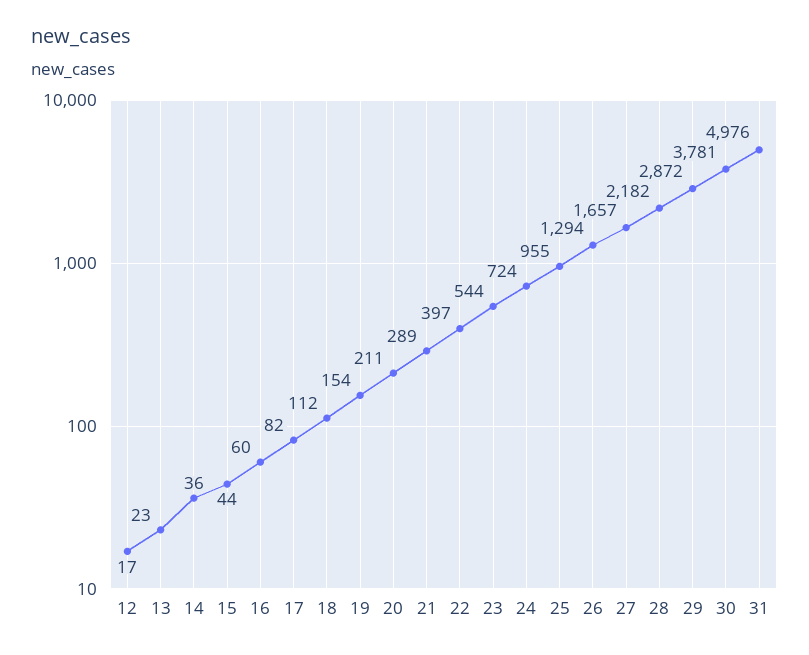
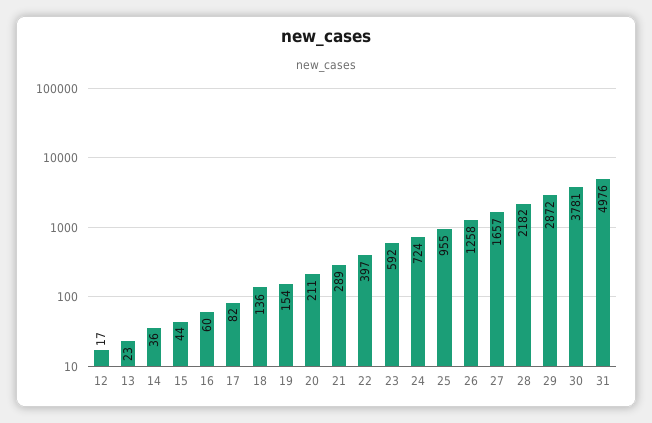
  {
    "12": 17,
    "13": 23,
    "14": 36,
    "15": 44,
    "16": 60,
    "17": 82,
-   "18": 112,
+   "18": 136,
    "19": 154,
    "20": 211,
    "21": 289,
    "22": 397,
-   "23": 544,
+   "23": 592,
    "24": 724,
    "25": 955,
-   "26": 1294,
+   "26": 1258,
    "27": 1657,
    "28": 2182,
    "29": 2872,
    "30": 3781,
    "31": 4976
  }

